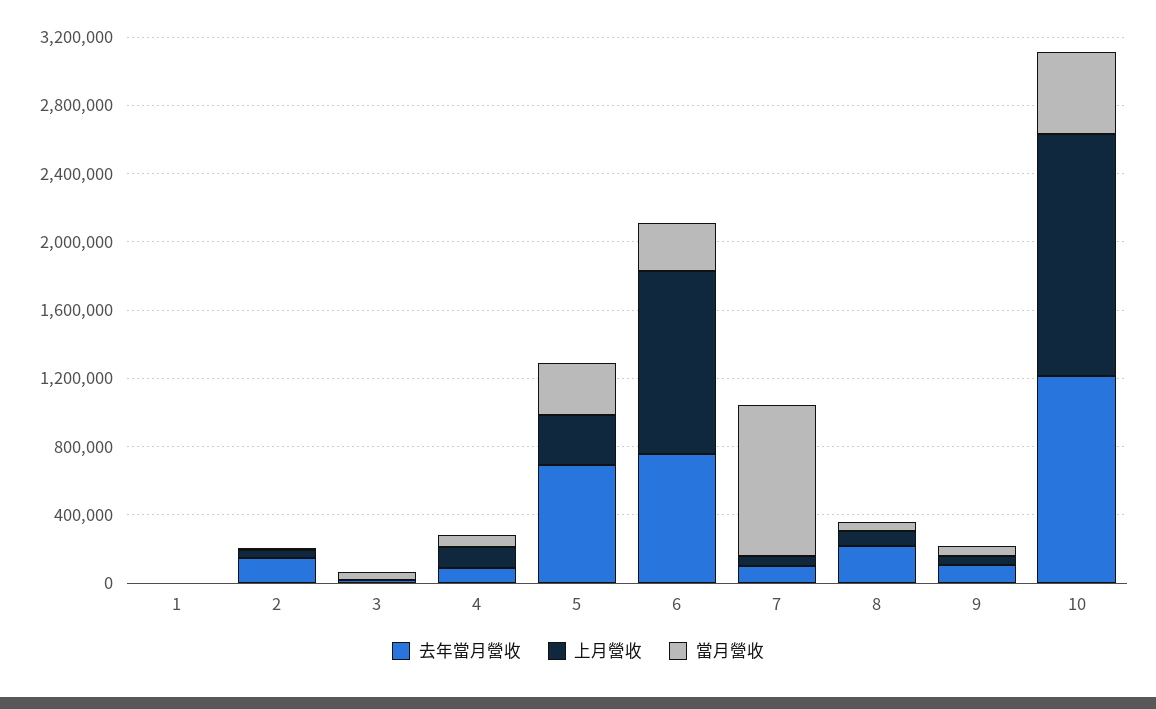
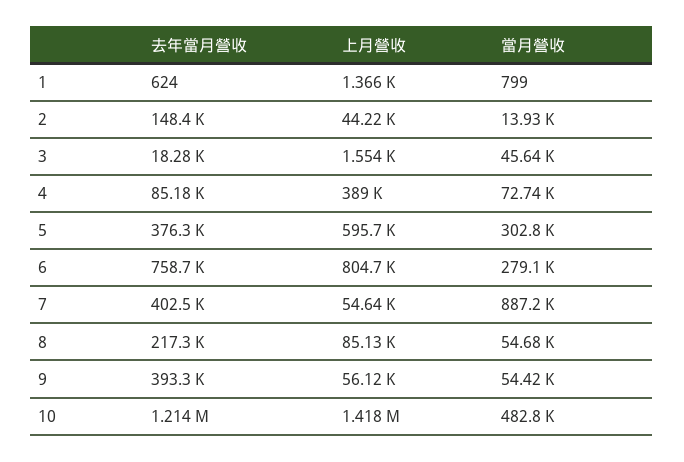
  {
    "去年當月營收": {
      "1": 624,
      "2": 148400,
      "3": 18280,
      "4": 85180,
-     "5": 700000,
+     "5": 376300,
      "6": 758700,
-     "7": 100000,
+     "7": 402500,
      "8": 217300,
-     "9": 100000,
+     "9": 393300,
      "10": 1214000
    },
    "上月營收": {
      "1": 1366,
      "2": 44220,
      "3": 1554,
-     "4": 100000,
+     "4": 389000,
-     "5": 300000,
+     "5": 595700,
-     "6": 1100000,
+     "6": 804700,
      "7": 54640,
      "8": 85130,
      "9": 56120,
      "10": 1418000
    },
    "當月營收": {
      "1": 799,
      "2": 13930,
      "3": 45640,
      "4": 72740,
      "5": 302800,
      "6": 279100,
      "7": 887200,
      "8": 54680,
      "9": 54420,
      "10": 482800
    }
  }

